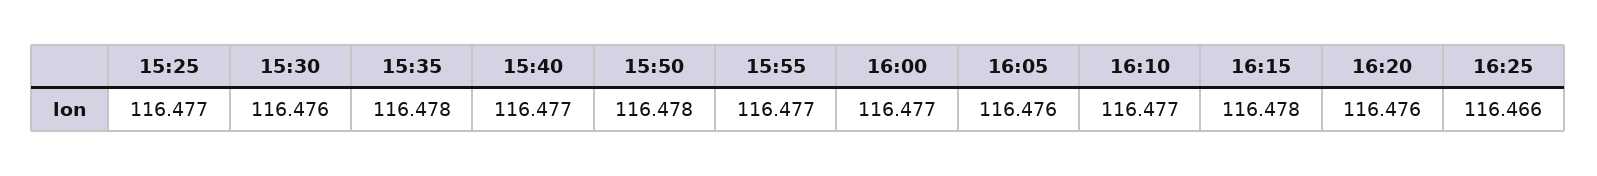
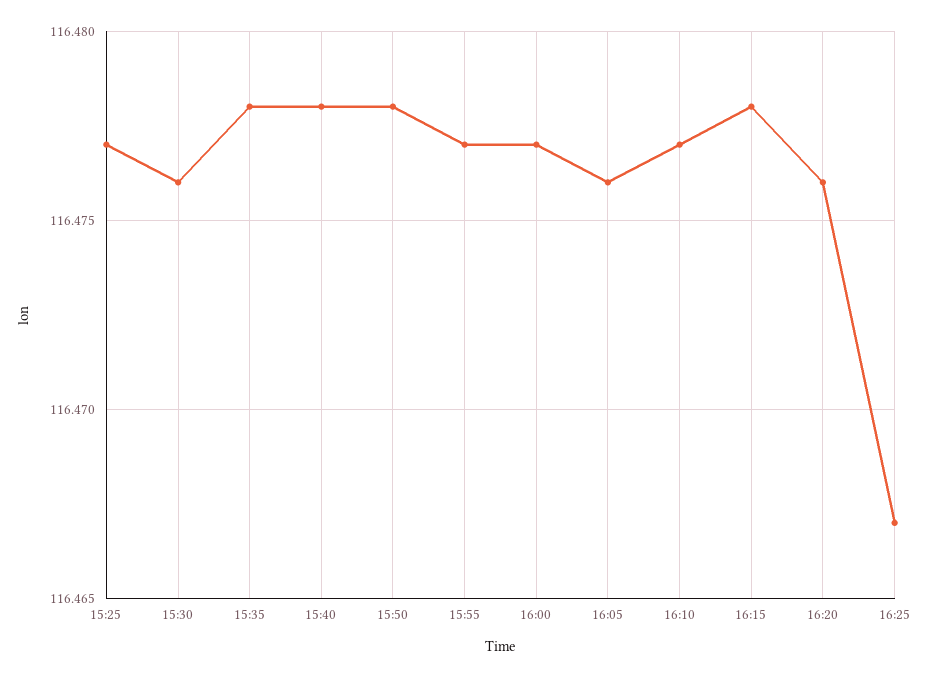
  {
    "15:25": 116.477,
    "15:30": 116.476,
    "15:35": 116.478,
-   "15:40": 116.477,
+   "15:40": 116.478,
    "15:50": 116.478,
    "15:55": 116.477,
    "16:00": 116.477,
    "16:05": 116.476,
    "16:10": 116.477,
    "16:15": 116.478,
    "16:20": 116.476,
-   "16:25": 116.466
+   "16:25": 116.467
  }

